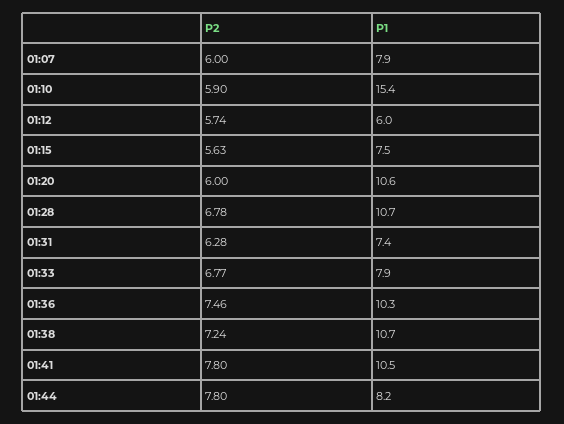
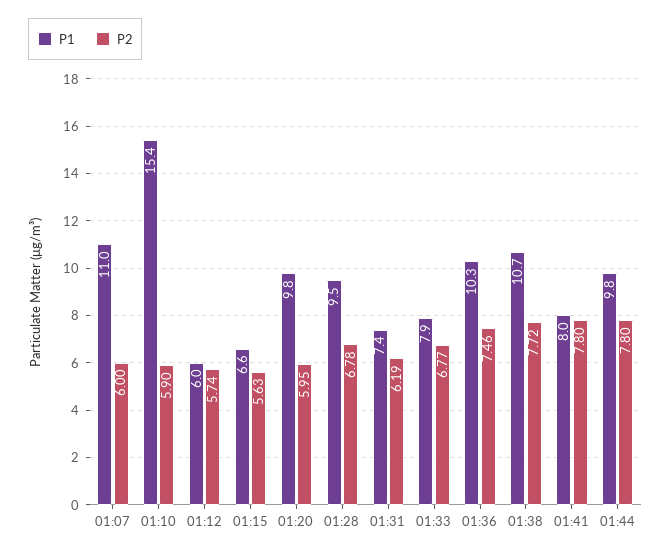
  {
    "P2": {
      "01:07": 6,
      "01:10": 5.9,
      "01:12": 5.74,
      "01:15": 5.63,
-     "01:20": 6,
+     "01:20": 5.95,
      "01:28": 6.78,
-     "01:31": 6.28,
+     "01:31": 6.19,
      "01:33": 6.77,
      "01:36": 7.46,
-     "01:38": 7.24,
+     "01:38": 7.72,
      "01:41": 7.8,
      "01:44": 7.8
    },
    "P1": {
-     "01:07": 7.9,
+     "01:07": 11,
      "01:10": 15.4,
      "01:12": 6,
-     "01:15": 7.5,
+     "01:15": 6.6,
-     "01:20": 10.6,
+     "01:20": 9.8,
-     "01:28": 10.7,
+     "01:28": 9.5,
      "01:31": 7.4,
      "01:33": 7.9,
      "01:36": 10.3,
      "01:38": 10.7,
-     "01:41": 10.5,
+     "01:41": 8,
-     "01:44": 8.2
+     "01:44": 9.8
    }
  }

